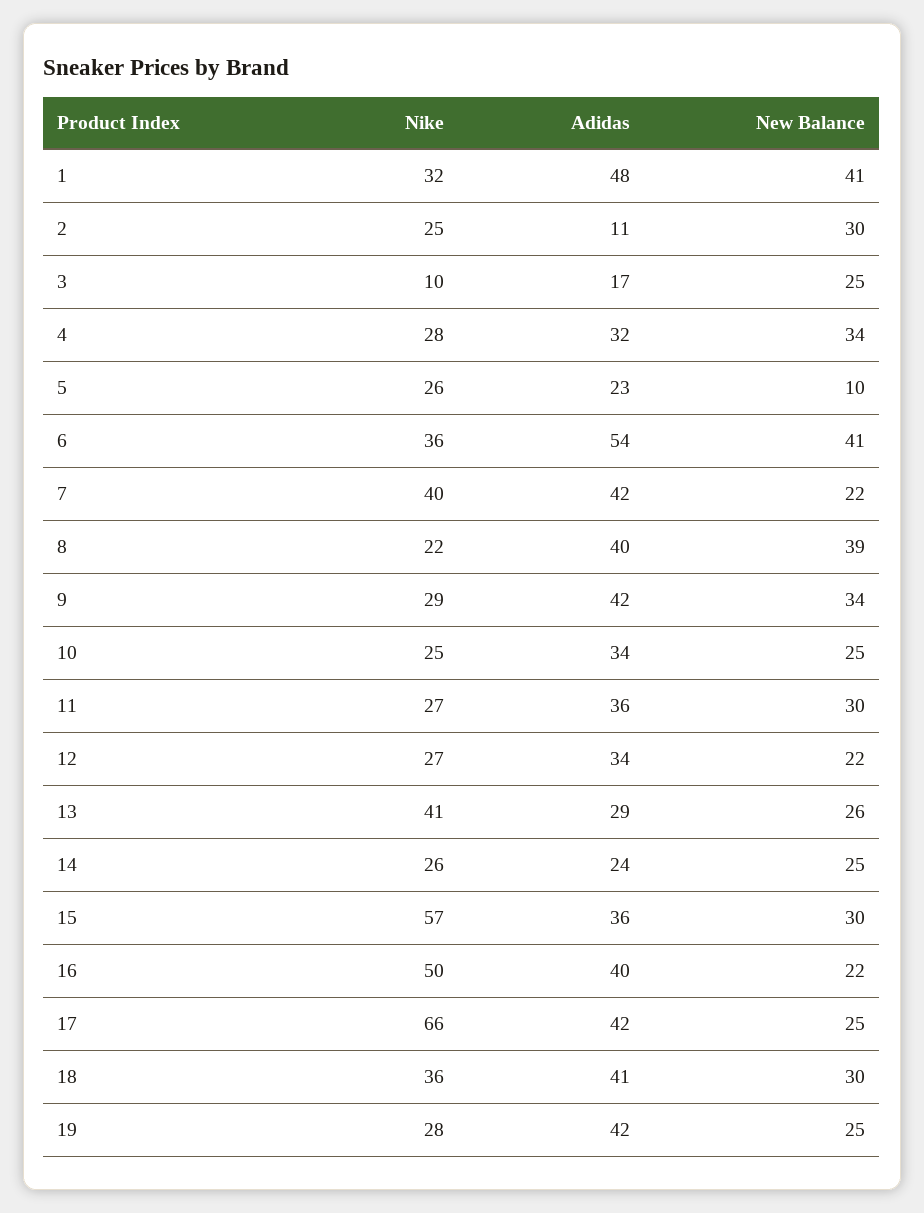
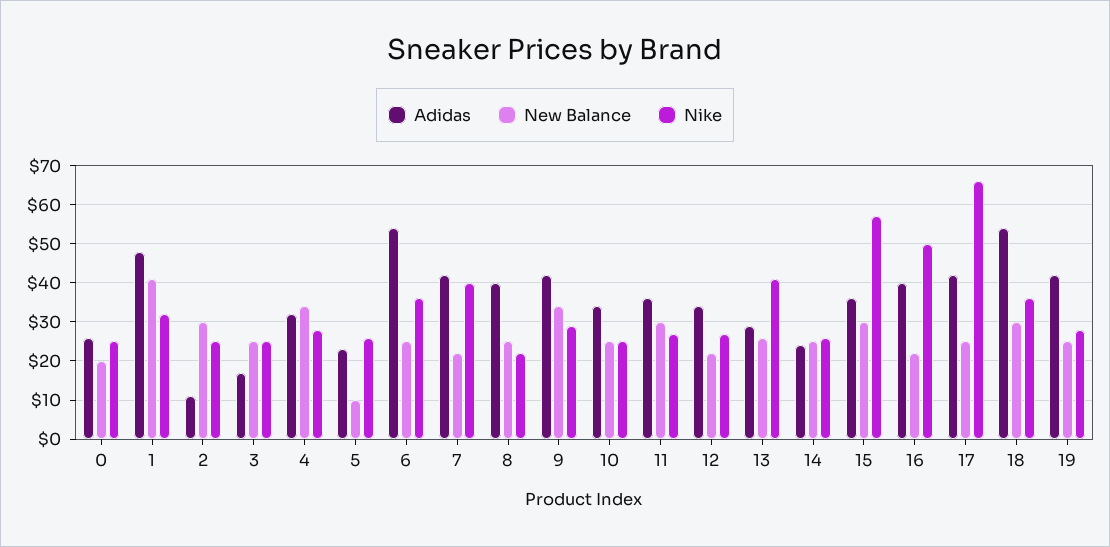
  {
    "Nike": {
      "1": 32,
      "2": 25,
-     "3": 10,
+     "3": 25,
      "4": 28,
      "5": 26,
      "6": 36,
      "7": 40,
      "8": 22,
      "9": 29,
      "10": 25,
      "11": 27,
      "12": 27,
      "13": 41,
      "14": 26,
      "15": 57,
      "16": 50,
      "17": 66,
      "18": 36,
-     "19": 28
+     "19": 28,
+     "0": 25
    },
    "Adidas": {
      "1": 48,
      "2": 11,
      "3": 17,
      "4": 32,
      "5": 23,
      "6": 54,
      "7": 42,
      "8": 40,
      "9": 42,
      "10": 34,
      "11": 36,
      "12": 34,
      "13": 29,
      "14": 24,
      "15": 36,
      "16": 40,
      "17": 42,
-     "18": 41,
+     "18": 55,
-     "19": 42
+     "19": 42,
+     "0": 25
    },
    "New Balance": {
      "1": 41,
      "2": 30,
      "3": 25,
      "4": 34,
      "5": 10,
-     "6": 41,
+     "6": 25,
      "7": 22,
-     "8": 39,
+     "8": 25,
      "9": 34,
      "10": 25,
      "11": 30,
      "12": 22,
      "13": 26,
      "14": 25,
      "15": 30,
      "16": 22,
      "17": 25,
      "18": 30,
-     "19": 25
+     "19": 25,
+     "0": 20
    }
  }

